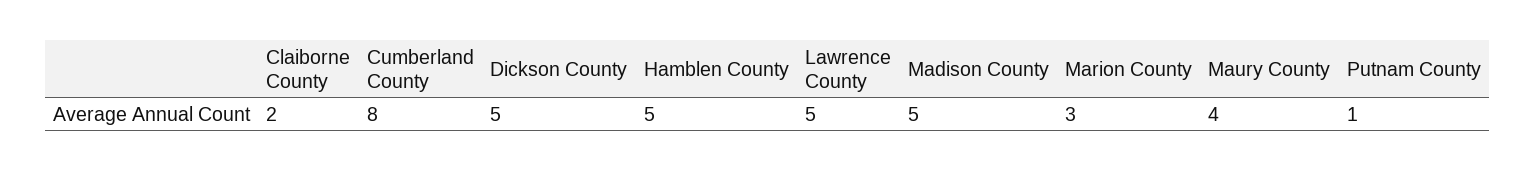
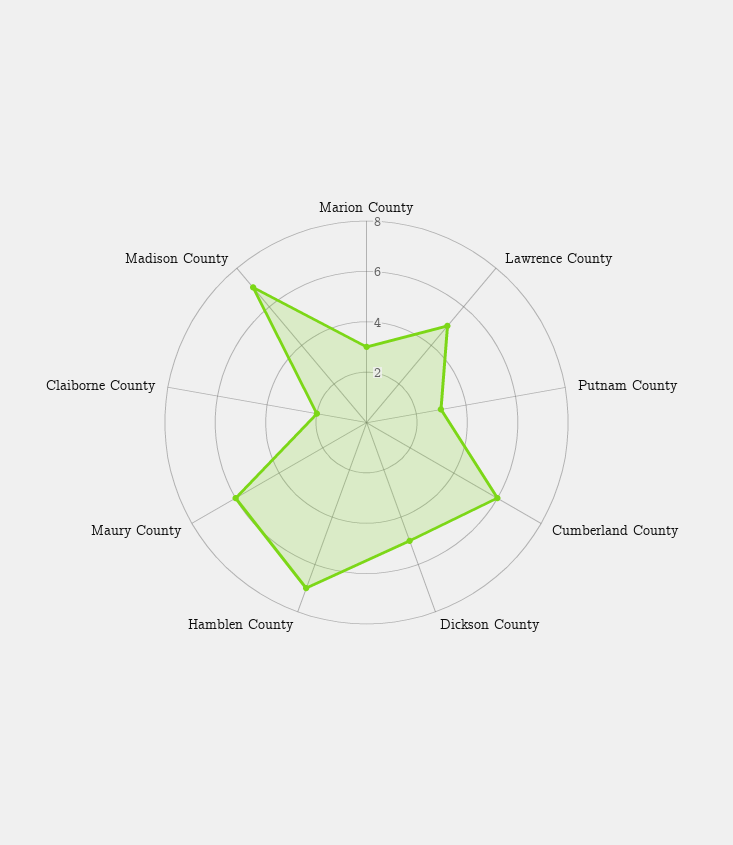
  {
    "Claiborne County": 2,
-   "Cumberland County": 8,
+   "Cumberland County": 6,
    "Dickson County": 5,
-   "Hamblen County": 5,
+   "Hamblen County": 7,
    "Lawrence County": 5,
-   "Madison County": 5,
+   "Madison County": 7,
    "Marion County": 3,
-   "Maury County": 4,
+   "Maury County": 6,
-   "Putnam County": 1
+   "Putnam County": 3
  }

